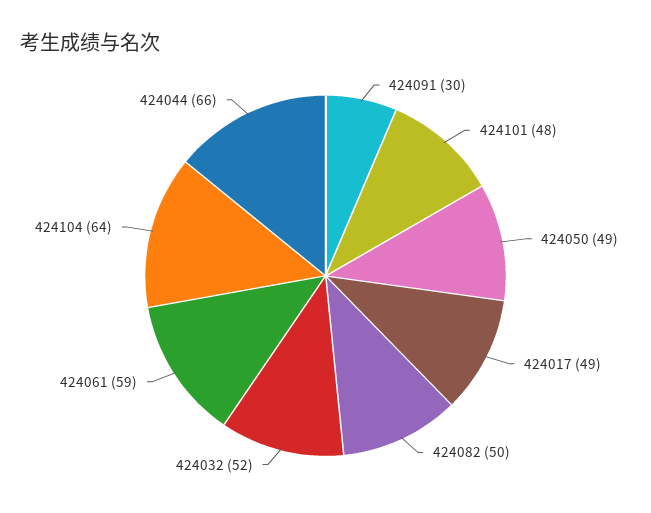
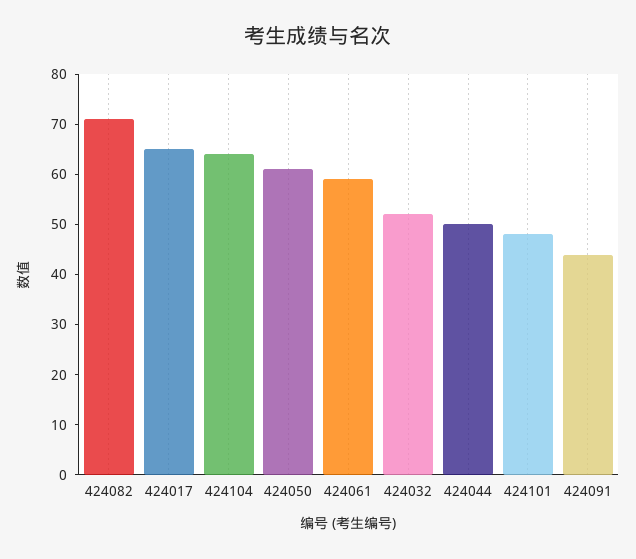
  {
-   "424091": 30,
+   "424091": 45,
    "424101": 48,
-   "424050": 49,
+   "424050": 60,
-   "424017": 49,
+   "424017": 65,
-   "424082": 50,
+   "424082": 70,
    "424032": 52,
    "424061": 59,
    "424104": 64,
-   "424044": 66
+   "424044": 50
  }

